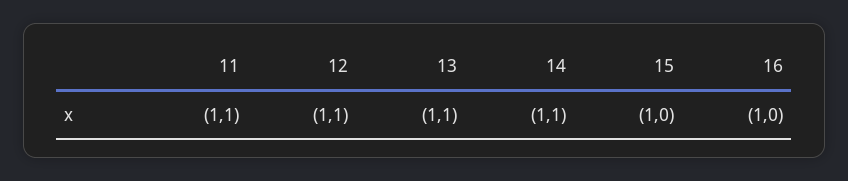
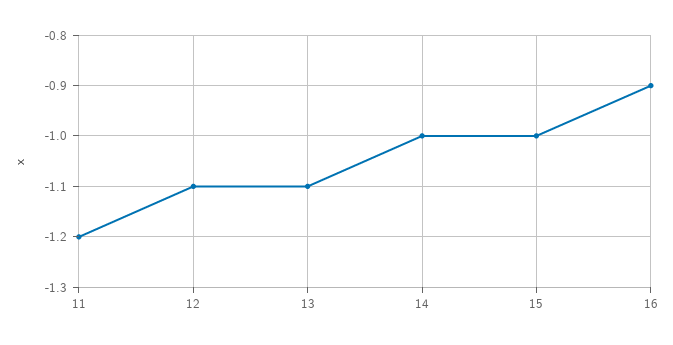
  {
-   "11": -1.1,
+   "11": -1.2,
    "12": -1.1,
    "13": -1.1,
-   "14": -1.1,
+   "14": -1,
    "15": -1,
-   "16": -1
+   "16": -0.9
  }

